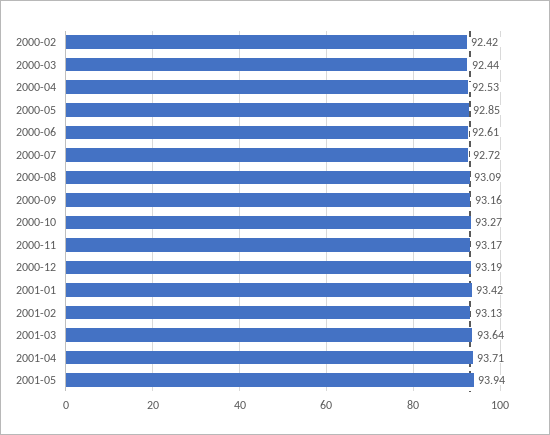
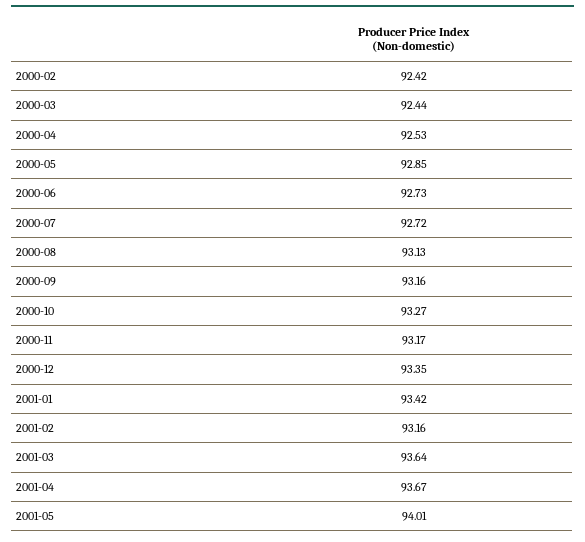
  {
    "2000-02": 92.42,
    "2000-03": 92.44,
    "2000-04": 92.53,
    "2000-05": 92.85,
-   "2000-06": 92.61,
+   "2000-06": 92.73,
    "2000-07": 92.72,
-   "2000-08": 93.09,
+   "2000-08": 93.13,
    "2000-09": 93.16,
    "2000-10": 93.27,
    "2000-11": 93.17,
-   "2000-12": 93.19,
+   "2000-12": 93.35,
    "2001-01": 93.42,
-   "2001-02": 93.13,
+   "2001-02": 93.16,
    "2001-03": 93.64,
-   "2001-04": 93.71,
+   "2001-04": 93.67,
-   "2001-05": 93.94
+   "2001-05": 94.01
  }

